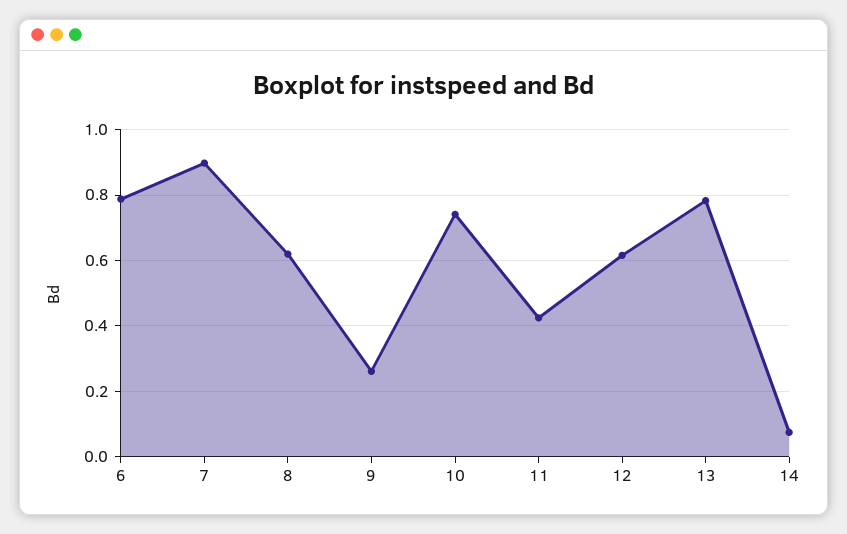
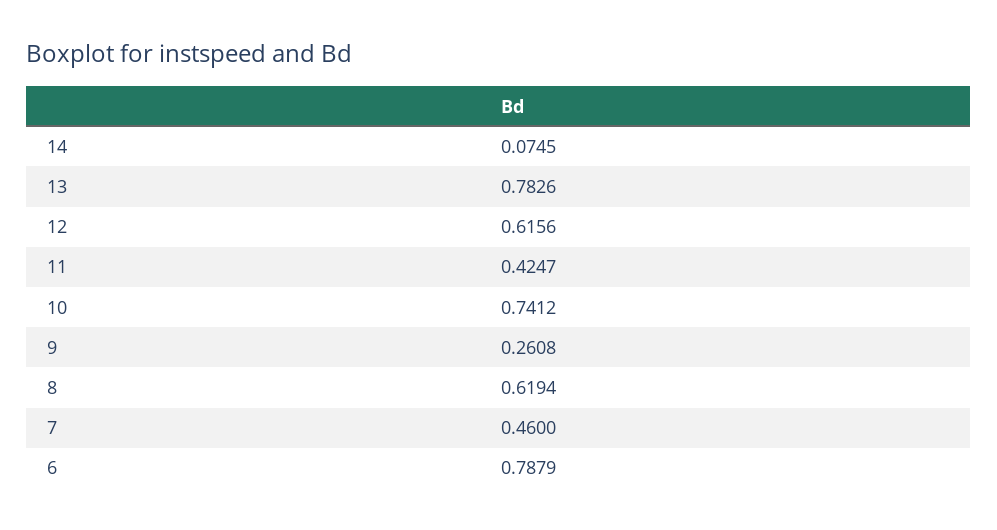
  {
    "6": 0.7879,
-   "7": 0.9,
+   "7": 0.46,
    "8": 0.6194,
    "9": 0.2608,
    "10": 0.7412,
    "11": 0.4247,
    "12": 0.6156,
    "13": 0.7826,
    "14": 0.0745
  }

